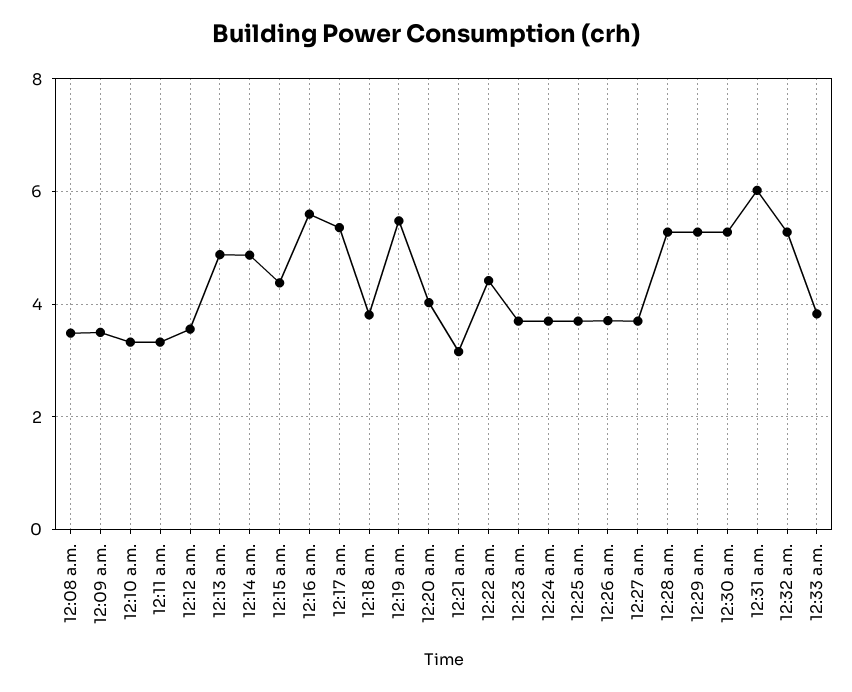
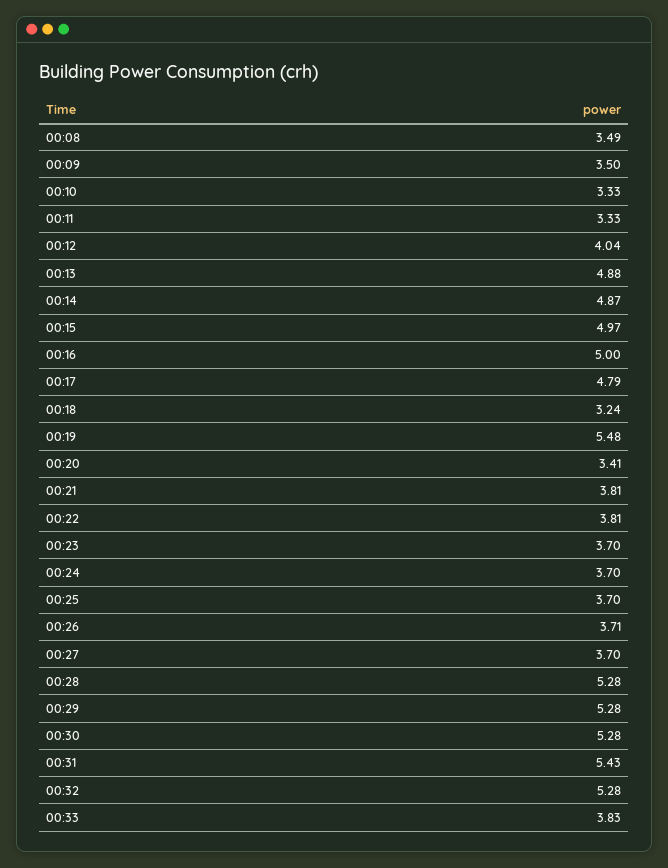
  {
    "12:08 a.m.": 3.49,
    "12:09 a.m.": 3.5,
    "12:10 a.m.": 3.33,
    "12:11 a.m.": 3.33,
-   "12:12 a.m.": 3.6,
+   "12:12 a.m.": 4.04,
    "12:13 a.m.": 4.88,
    "12:14 a.m.": 4.87,
-   "12:15 a.m.": 4.4,
+   "12:15 a.m.": 4.97,
-   "12:16 a.m.": 5.6,
+   "12:16 a.m.": 5,
-   "12:17 a.m.": 5.4,
+   "12:17 a.m.": 4.79,
-   "12:18 a.m.": 3.8,
+   "12:18 a.m.": 3.24,
    "12:19 a.m.": 5.48,
-   "12:20 a.m.": 4,
+   "12:20 a.m.": 3.41,
-   "12:21 a.m.": 3.2,
+   "12:21 a.m.": 3.81,
-   "12:22 a.m.": 4.4,
+   "12:22 a.m.": 3.81,
    "12:23 a.m.": 3.7,
    "12:24 a.m.": 3.7,
    "12:25 a.m.": 3.7,
    "12:26 a.m.": 3.71,
    "12:27 a.m.": 3.7,
    "12:28 a.m.": 5.28,
    "12:29 a.m.": 5.28,
    "12:30 a.m.": 5.28,
-   "12:31 a.m.": 6,
+   "12:31 a.m.": 5.43,
    "12:32 a.m.": 5.28,
    "12:33 a.m.": 3.83
  }

